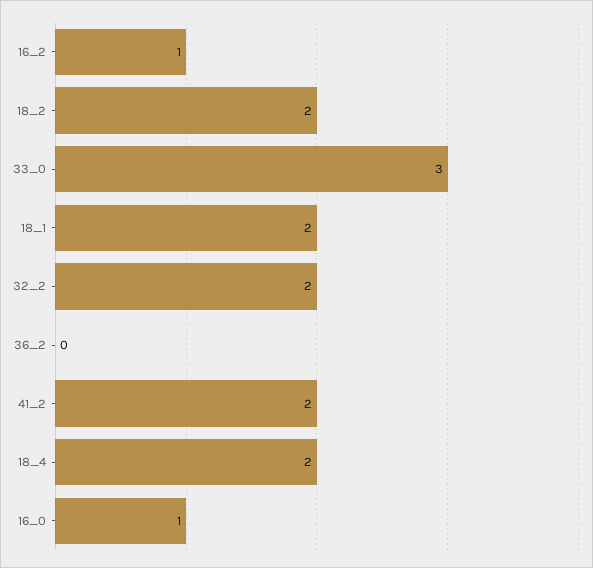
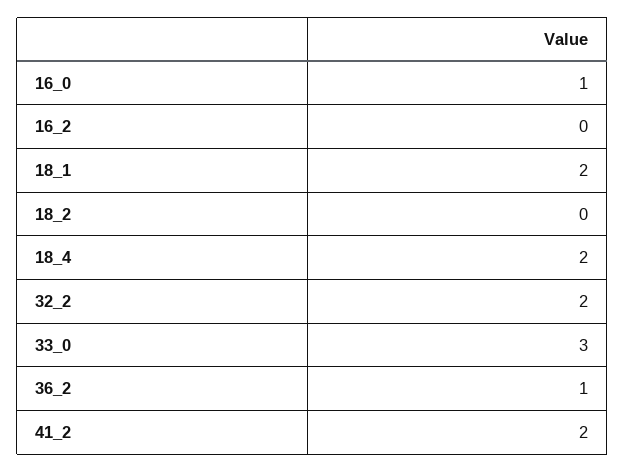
  {
-   "16_2": 1,
+   "16_2": 0,
-   "18_2": 2,
+   "18_2": 0,
    "33_0": 3,
    "18_1": 2,
    "32_2": 2,
-   "36_2": 0,
+   "36_2": 1,
    "41_2": 2,
    "18_4": 2,
    "16_0": 1
  }

